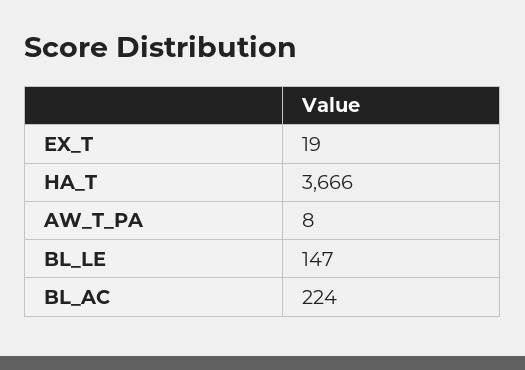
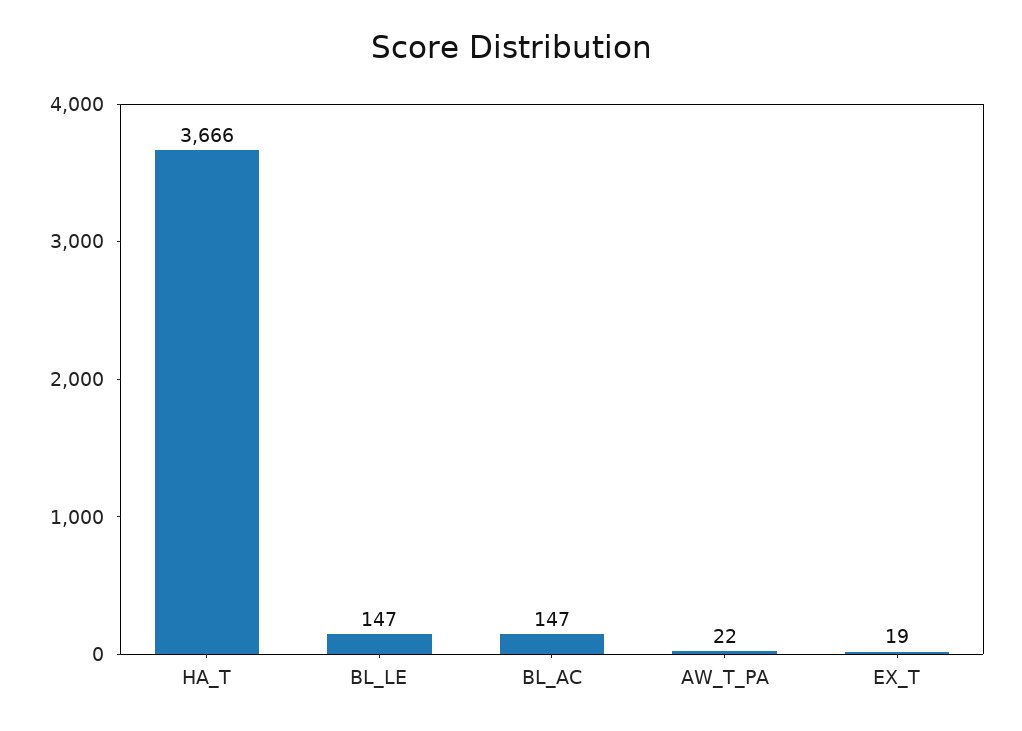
  {
    "EX_T": 19,
    "HA_T": 3666,
-   "AW_T_PA": 8,
+   "AW_T_PA": 22,
    "BL_LE": 147,
-   "BL_AC": 224
+   "BL_AC": 147
  }

